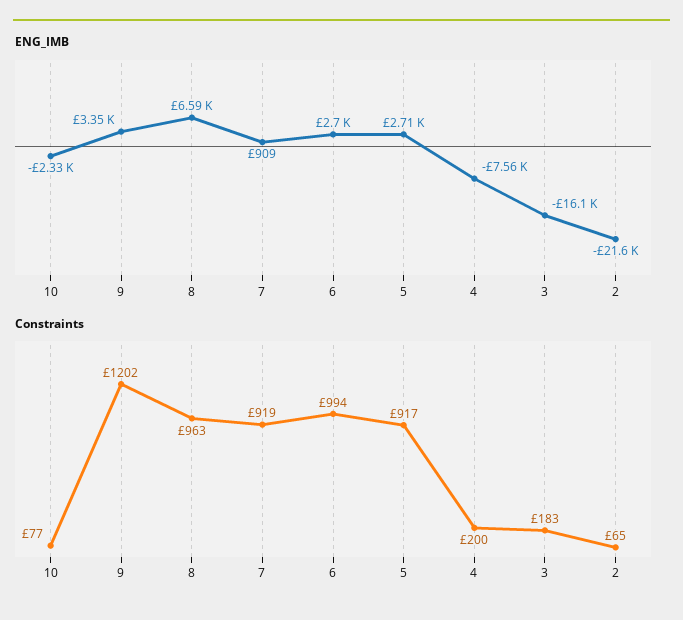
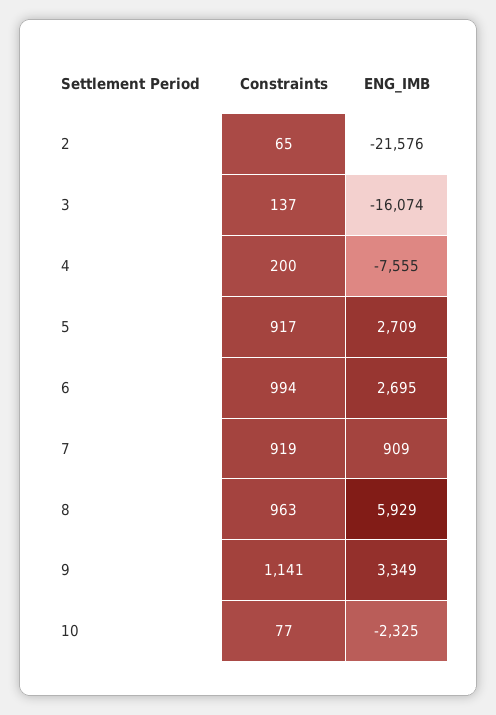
  {
    "ENG_IMB": {
      "10": -2325,
      "9": 3349,
-     "8": 6590,
+     "8": 5929,
      "7": 909,
      "6": 2695,
      "5": 2709,
      "4": -7555,
      "3": -16074,
      "2": -21576
    },
    "Constraints": {
      "10": 77,
-     "9": 1202,
+     "9": 1141,
      "8": 963,
      "7": 919,
      "6": 994,
      "5": 917,
      "4": 200,
-     "3": 183,
+     "3": 137,
      "2": 65
    }
  }

